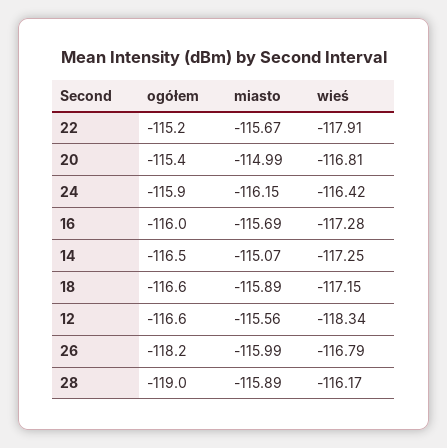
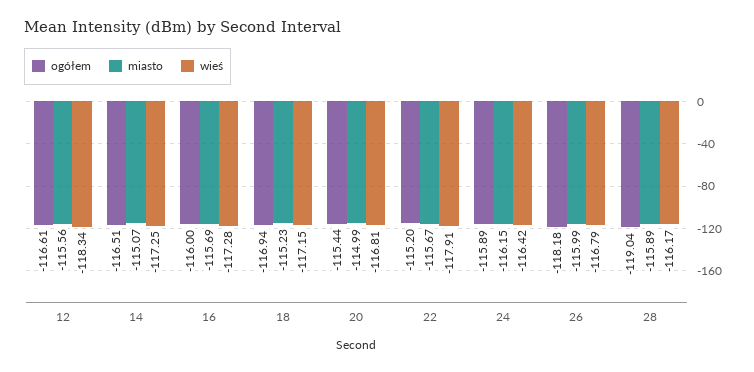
  {
    "ogółem": {
      "22": -115.2,
      "20": -115.44,
      "24": -115.89,
      "16": -116,
      "14": -116.51,
-     "18": -116.6,
+     "18": -116.94,
      "12": -116.61,
      "26": -118.18,
      "28": -119.04
    },
    "miasto": {
      "22": -115.67,
      "20": -114.99,
      "24": -116.15,
      "16": -115.69,
      "14": -115.07,
-     "18": -115.89,
+     "18": -115.23,
      "12": -115.56,
      "26": -115.99,
      "28": -115.89
    },
    "wieś": {
      "22": -117.91,
      "20": -116.81,
      "24": -116.42,
      "16": -117.28,
      "14": -117.25,
      "18": -117.15,
      "12": -118.34,
      "26": -116.79,
      "28": -116.17
    }
  }

